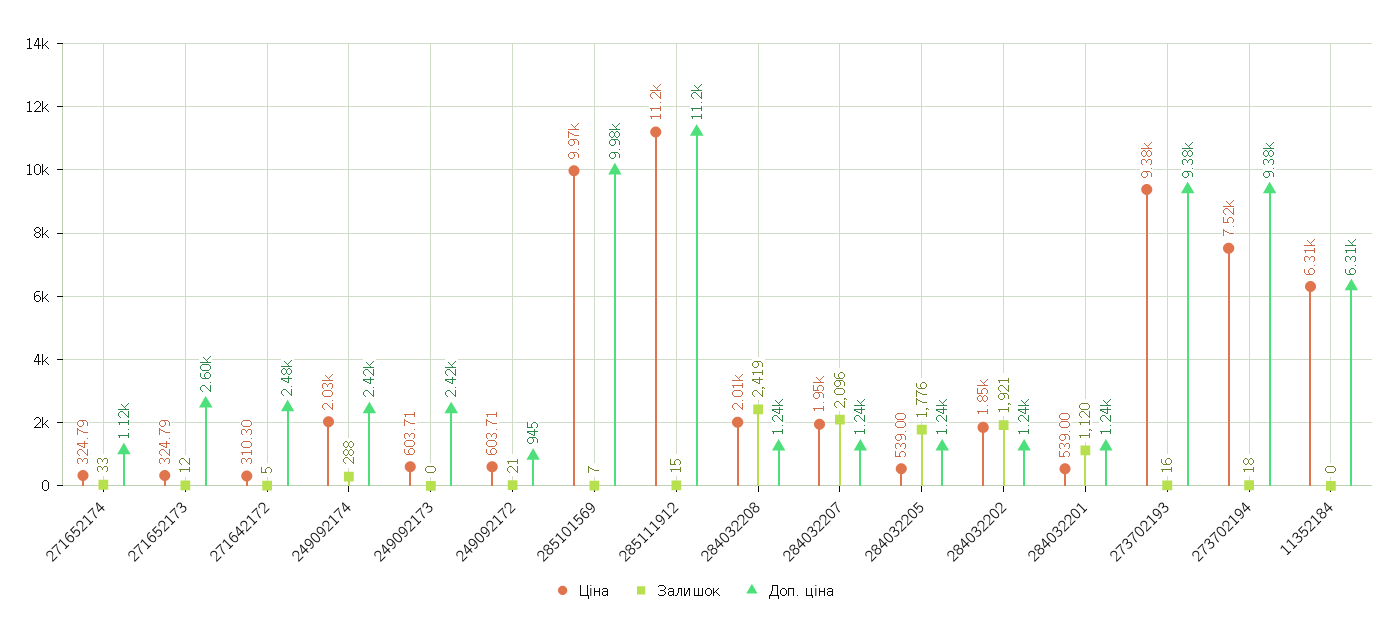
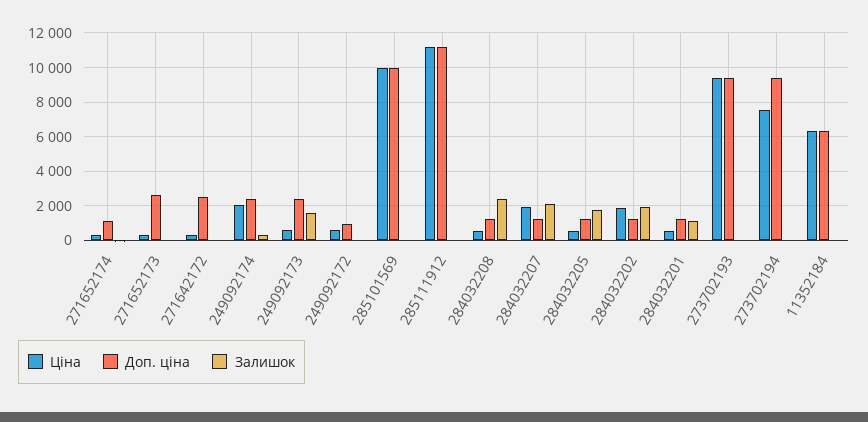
  {
    "Ціна": {
      "271652174": 324.79,
      "271652173": 324.79,
      "271642172": 310.3,
      "249092174": 2030,
      "249092173": 603.71,
      "249092172": 603.71,
      "285101569": 9970,
      "285111912": 11200,
-     "284032208": 2010,
+     "284032208": 500,
      "284032207": 1950,
      "284032205": 539,
      "284032202": 1850,
      "284032201": 539,
      "273702193": 9380,
      "273702194": 7520,
      "11352184": 6310
    },
    "Залишок": {
      "271652174": 33,
      "271652173": 12,
      "271642172": 5,
      "249092174": 288,
-     "249092173": 0,
+     "249092173": 1500,
      "249092172": 21,
      "285101569": 7,
      "285111912": 15,
      "284032208": 2419,
      "284032207": 2096,
      "284032205": 1776,
      "284032202": 1921,
      "284032201": 1120,
      "273702193": 16,
      "273702194": 18,
      "11352184": 0
    },
    "Доп. ціна": {
      "271652174": 1120,
      "271652173": 2600,
      "271642172": 2480,
      "249092174": 2420,
      "249092173": 2420,
      "249092172": 945,
      "285101569": 9980,
      "285111912": 11200,
      "284032208": 1240,
      "284032207": 1240,
      "284032205": 1240,
      "284032202": 1240,
      "284032201": 1240,
      "273702193": 9380,
      "273702194": 9380,
      "11352184": 6310
    }
  }

